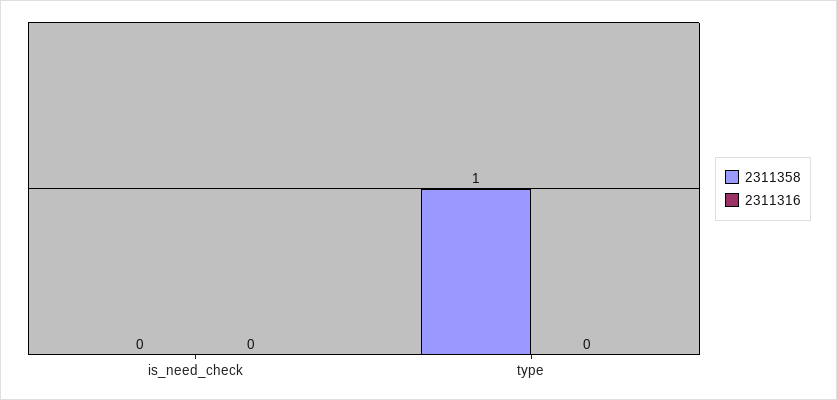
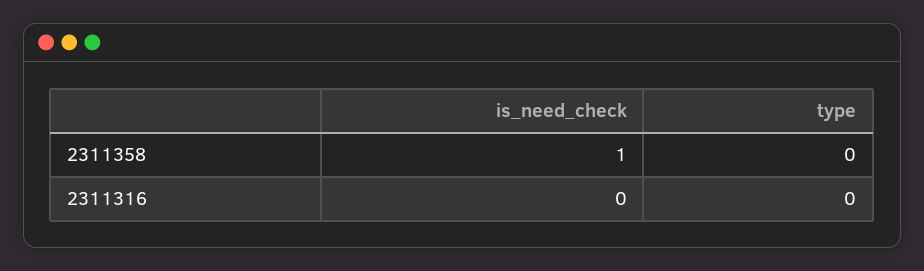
  {
    "2311358": {
-     "is_need_check": 0,
+     "is_need_check": 1,
-     "type": 1
+     "type": 0
    },
    "2311316": {
      "is_need_check": 0,
      "type": 0
    }
  }

